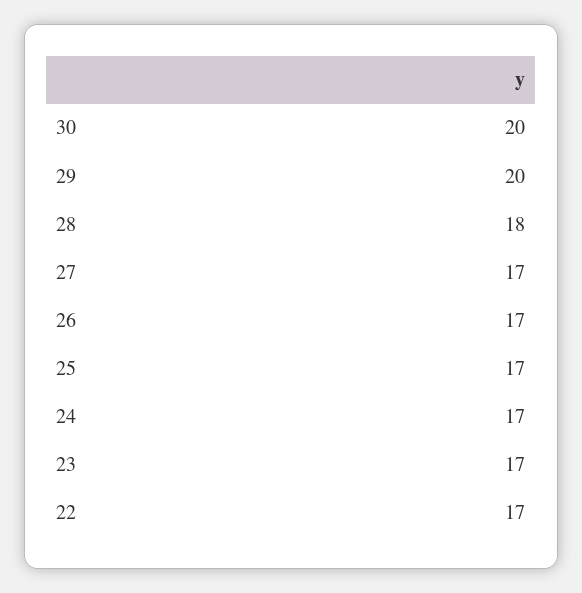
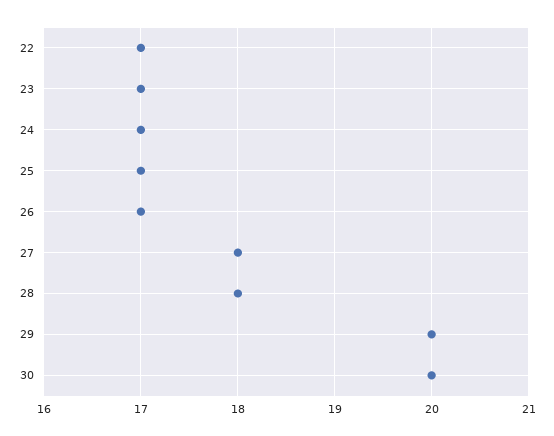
  {
    "30": 20,
    "29": 20,
    "28": 18,
-   "27": 17,
+   "27": 18,
    "26": 17,
    "25": 17,
    "24": 17,
    "23": 17,
    "22": 17
  }

